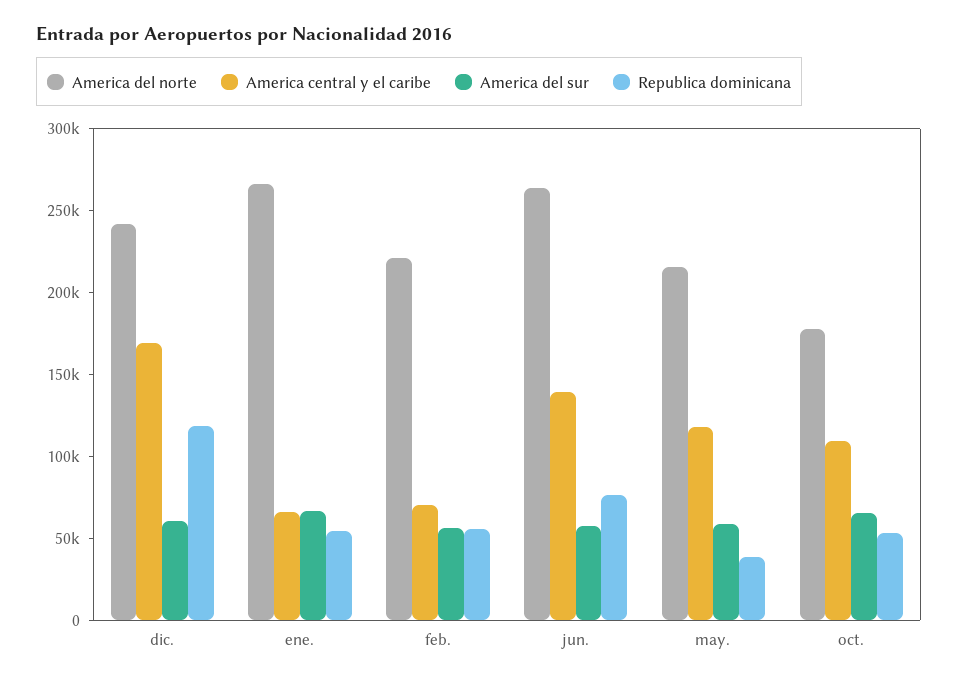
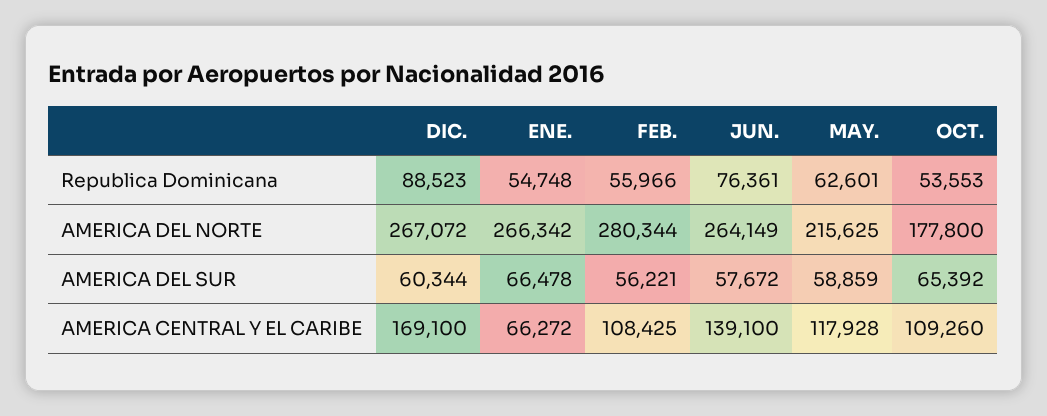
  {
    "America del norte": {
-     "dic.": 240000,
+     "dic.": 267072,
      "ene.": 266342,
-     "feb.": 220000,
+     "feb.": 280344,
      "jun.": 264149,
      "may.": 215625,
      "oct.": 177800
    },
    "America central y el caribe": {
      "dic.": 169100,
      "ene.": 66272,
-     "feb.": 70000,
+     "feb.": 108425,
      "jun.": 139100,
      "may.": 117928,
      "oct.": 109260
    },
    "America del sur": {
      "dic.": 60344,
      "ene.": 66478,
      "feb.": 56221,
      "jun.": 57672,
      "may.": 58859,
      "oct.": 65392
    },
    "Republica dominicana": {
-     "dic.": 120000,
+     "dic.": 88523,
      "ene.": 54748,
      "feb.": 55966,
      "jun.": 76361,
-     "may.": 40000,
+     "may.": 62601,
      "oct.": 53553
    }
  }

